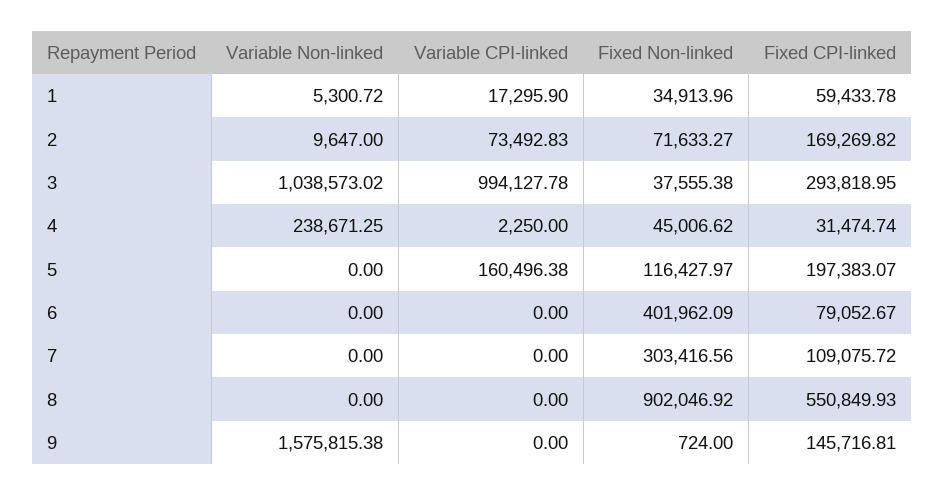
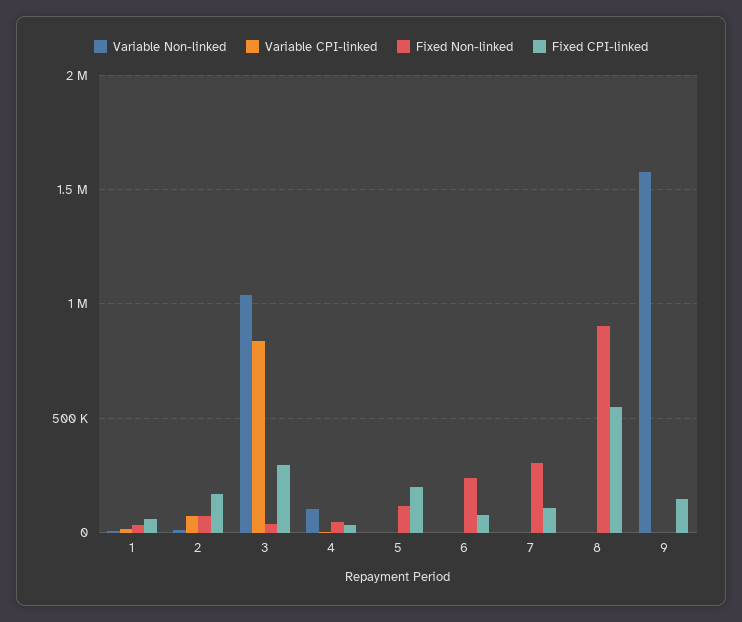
  {
    "Variable Non-linked": {
      "1": 5300.72,
      "2": 9647,
      "3": 1038573.02,
-     "4": 238671.25,
+     "4": 100000,
      "5": 0,
      "6": 0,
      "7": 0,
      "8": 0,
      "9": 1575815.38
    },
    "Variable CPI-linked": {
      "1": 17295.9,
      "2": 73492.83,
-     "3": 994127.78,
+     "3": 850000,
      "4": 2250,
-     "5": 160496.38,
+     "5": 0,
      "6": 0,
      "7": 0,
      "8": 0,
      "9": 0
    },
    "Fixed Non-linked": {
      "1": 34913.96,
      "2": 71633.27,
      "3": 37555.38,
      "4": 45006.62,
      "5": 116427.97,
-     "6": 401962.09,
+     "6": 250000,
      "7": 303416.56,
      "8": 902046.92,
      "9": 724
    },
    "Fixed CPI-linked": {
      "1": 59433.78,
      "2": 169269.82,
      "3": 293818.95,
      "4": 31474.74,
      "5": 197383.07,
      "6": 79052.67,
      "7": 109075.72,
      "8": 550849.93,
      "9": 145716.81
    }
  }

